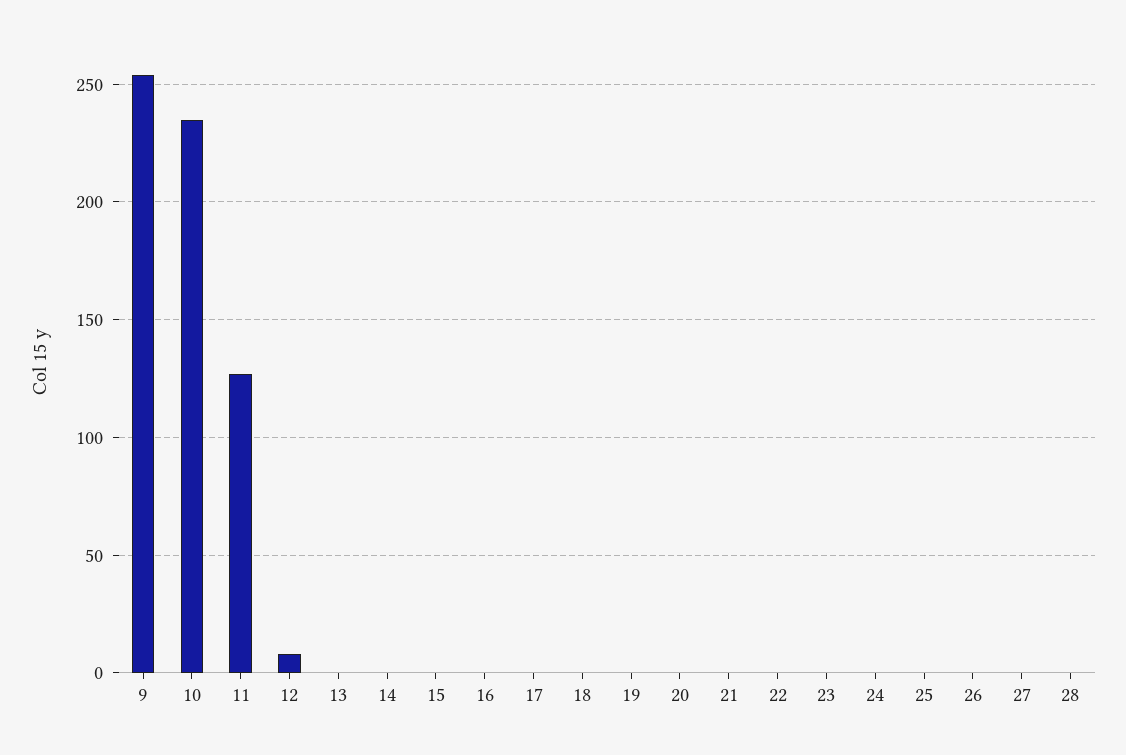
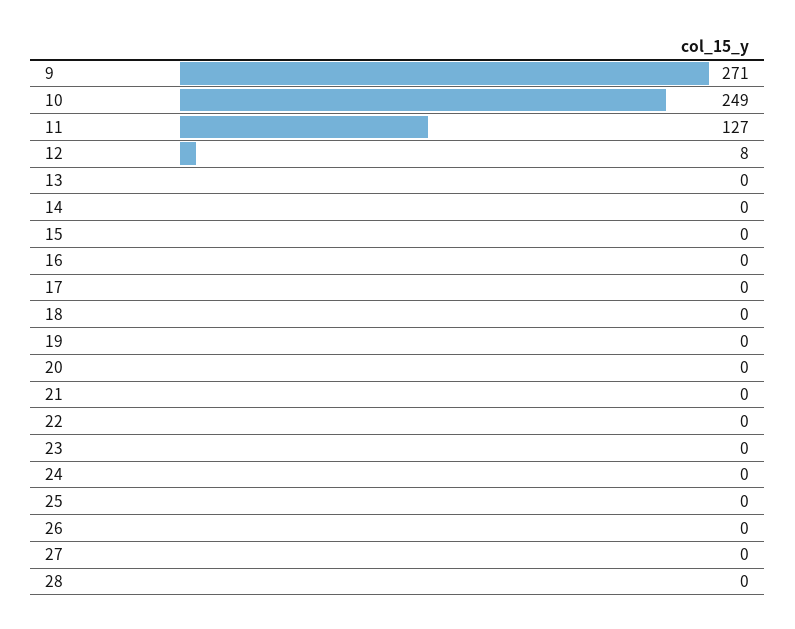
  {
-   "9": 255,
+   "9": 271,
-   "10": 235,
+   "10": 249,
    "11": 127,
    "12": 8,
    "13": 0,
    "14": 0,
    "15": 0,
    "16": 0,
    "17": 0,
    "18": 0,
    "19": 0,
    "20": 0,
    "21": 0,
    "22": 0,
    "23": 0,
    "24": 0,
    "25": 0,
    "26": 0,
    "27": 0,
    "28": 0
  }

